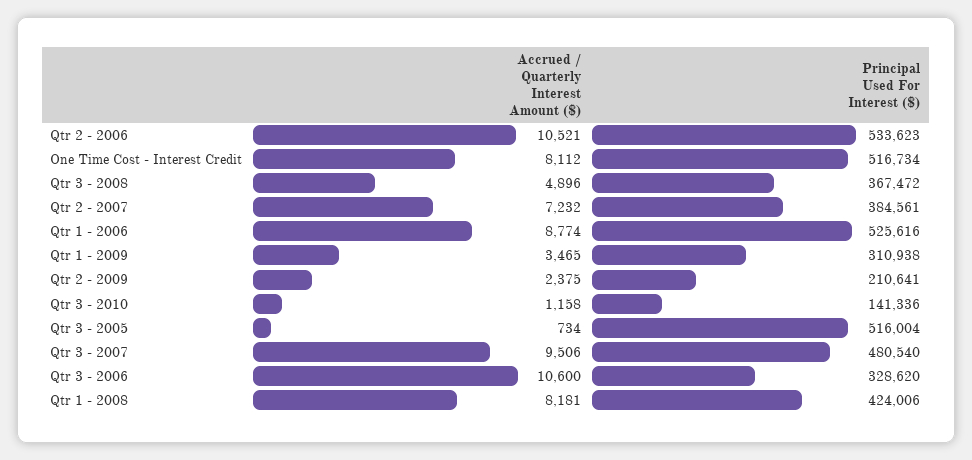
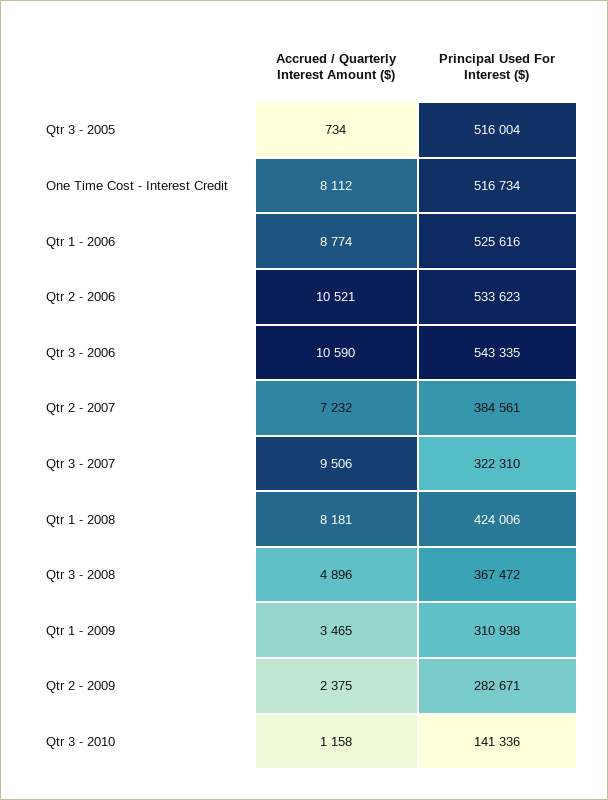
  {
    "Accrued / Quarterly Interest Amount ($)": {
      "Qtr 2 - 2006": 10521,
      "One Time Cost - Interest Credit": 8112,
      "Qtr 3 - 2008": 4896,
      "Qtr 2 - 2007": 7232,
      "Qtr 1 - 2006": 8774,
      "Qtr 1 - 2009": 3465,
      "Qtr 2 - 2009": 2375,
      "Qtr 3 - 2010": 1158,
      "Qtr 3 - 2005": 734,
      "Qtr 3 - 2007": 9506,
-     "Qtr 3 - 2006": 10600,
+     "Qtr 3 - 2006": 10590,
      "Qtr 1 - 2008": 8181
    },
    "Principal Used For Interest ($)": {
      "Qtr 2 - 2006": 533623,
      "One Time Cost - Interest Credit": 516734,
      "Qtr 3 - 2008": 367472,
      "Qtr 2 - 2007": 384561,
      "Qtr 1 - 2006": 525616,
      "Qtr 1 - 2009": 310938,
-     "Qtr 2 - 2009": 210641,
+     "Qtr 2 - 2009": 282671,
      "Qtr 3 - 2010": 141336,
      "Qtr 3 - 2005": 516004,
-     "Qtr 3 - 2007": 480540,
+     "Qtr 3 - 2007": 322310,
-     "Qtr 3 - 2006": 328620,
+     "Qtr 3 - 2006": 543335,
      "Qtr 1 - 2008": 424006
    }
  }

